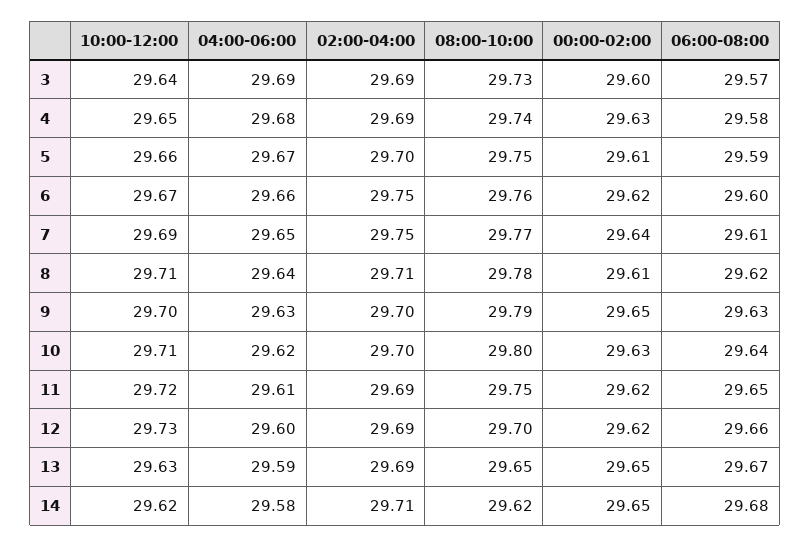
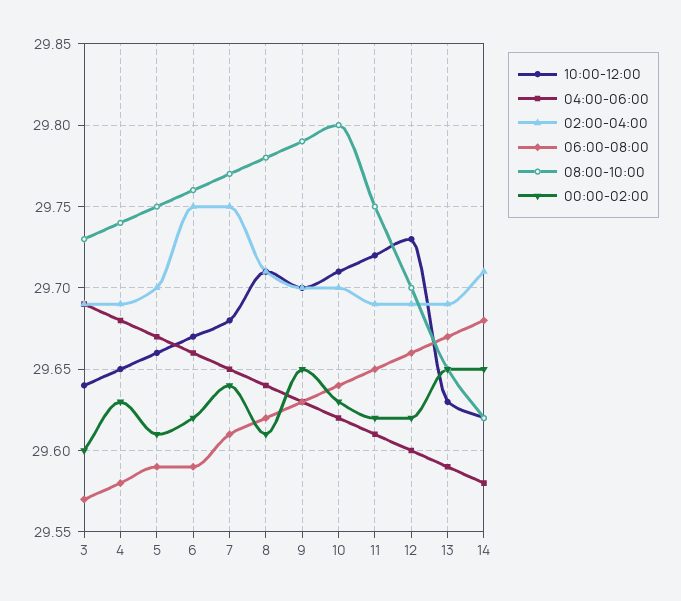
  {
    "10:00-12:00": {
      "3": 29.64,
      "4": 29.65,
      "5": 29.66,
      "6": 29.67,
-     "7": 29.69,
+     "7": 29.68,
      "8": 29.71,
      "9": 29.7,
      "10": 29.71,
      "11": 29.72,
      "12": 29.73,
      "13": 29.63,
      "14": 29.62
    },
    "04:00-06:00": {
      "3": 29.69,
      "4": 29.68,
      "5": 29.67,
      "6": 29.66,
      "7": 29.65,
      "8": 29.64,
      "9": 29.63,
      "10": 29.62,
      "11": 29.61,
      "12": 29.6,
      "13": 29.59,
      "14": 29.58
    },
    "02:00-04:00": {
      "3": 29.69,
      "4": 29.69,
      "5": 29.7,
      "6": 29.75,
      "7": 29.75,
      "8": 29.71,
      "9": 29.7,
      "10": 29.7,
      "11": 29.69,
      "12": 29.69,
      "13": 29.69,
      "14": 29.71
    },
    "08:00-10:00": {
      "3": 29.73,
      "4": 29.74,
      "5": 29.75,
      "6": 29.76,
      "7": 29.77,
      "8": 29.78,
      "9": 29.79,
      "10": 29.8,
      "11": 29.75,
      "12": 29.7,
      "13": 29.65,
      "14": 29.62
    },
    "00:00-02:00": {
      "3": 29.6,
      "4": 29.63,
      "5": 29.61,
      "6": 29.62,
      "7": 29.64,
      "8": 29.61,
      "9": 29.65,
      "10": 29.63,
      "11": 29.62,
      "12": 29.62,
      "13": 29.65,
      "14": 29.65
    },
    "06:00-08:00": {
      "3": 29.57,
      "4": 29.58,
      "5": 29.59,
-     "6": 29.6,
+     "6": 29.59,
      "7": 29.61,
      "8": 29.62,
      "9": 29.63,
      "10": 29.64,
      "11": 29.65,
      "12": 29.66,
      "13": 29.67,
      "14": 29.68
    }
  }

